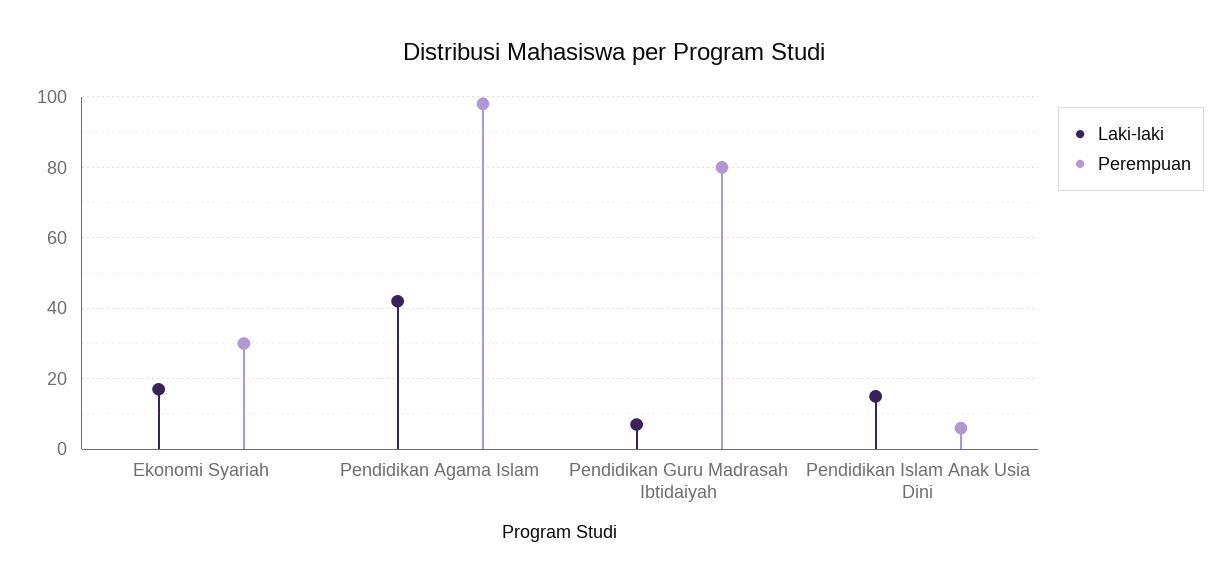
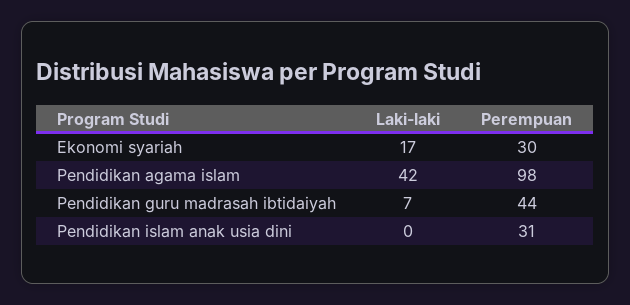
  {
    "Laki-laki": {
      "Ekonomi Syariah": 17,
      "Pendidikan Agama Islam": 42,
      "Pendidikan Guru Madrasah Ibtidaiyah": 7,
-     "Pendidikan Islam Anak Usia Dini": 15
+     "Pendidikan Islam Anak Usia Dini": 0
    },
    "Perempuan": {
      "Ekonomi Syariah": 30,
      "Pendidikan Agama Islam": 98,
-     "Pendidikan Guru Madrasah Ibtidaiyah": 80,
+     "Pendidikan Guru Madrasah Ibtidaiyah": 44,
-     "Pendidikan Islam Anak Usia Dini": 5
+     "Pendidikan Islam Anak Usia Dini": 31
    }
  }

